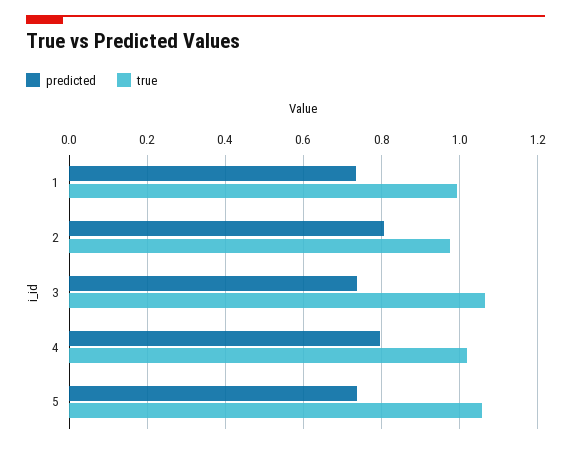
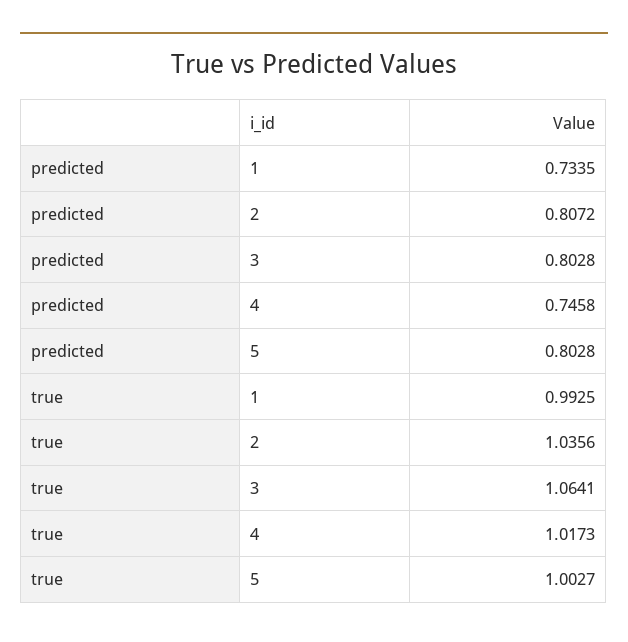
  {
    "predicted": {
      "1": 0.7335,
      "2": 0.8072,
-     "3": 0.74,
+     "3": 0.8028,
-     "4": 0.8,
+     "4": 0.7458,
-     "5": 0.74
+     "5": 0.8028
    },
    "true": {
      "1": 0.9925,
-     "2": 0.98,
+     "2": 1.0356,
      "3": 1.0641,
      "4": 1.0173,
-     "5": 1.06
+     "5": 1.0027
    }
  }

